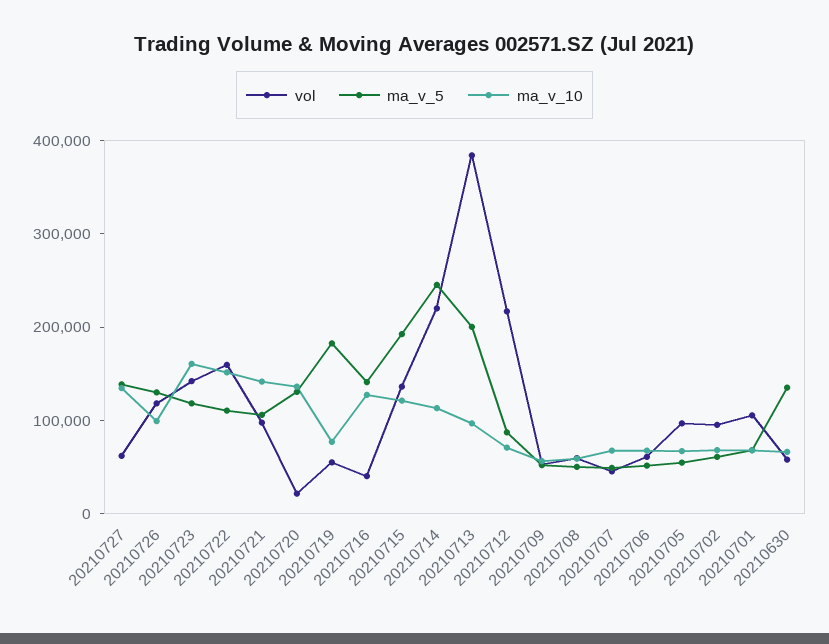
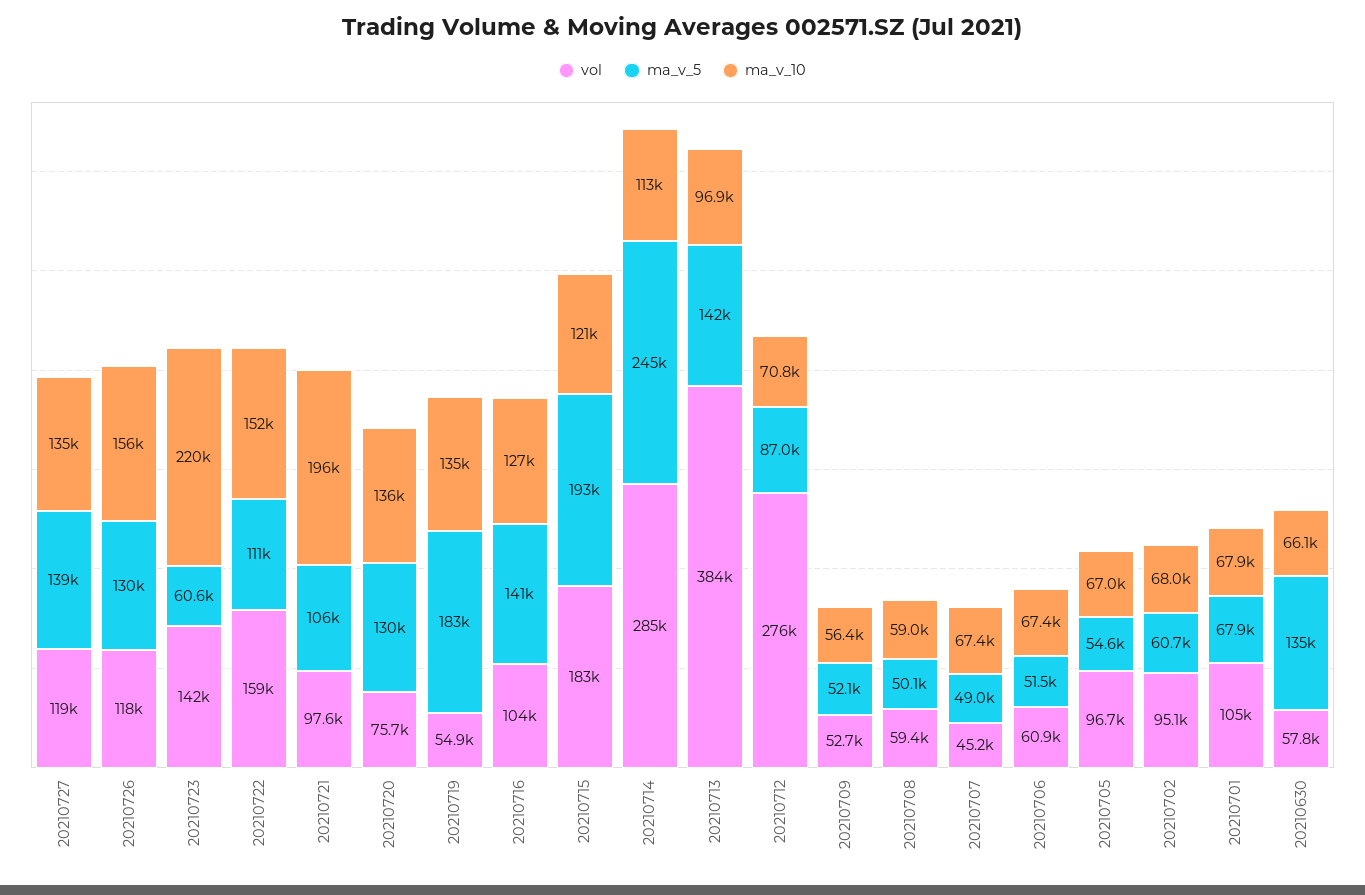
  {
    "vol": {
-     "20210727": 60000,
+     "20210727": 119000,
      "20210726": 118000,
      "20210723": 142000,
      "20210722": 159000,
      "20210721": 97600,
-     "20210720": 20000,
+     "20210720": 75700,
      "20210719": 54900,
-     "20210716": 40000,
+     "20210716": 104000,
-     "20210715": 140000,
+     "20210715": 183000,
-     "20210714": 220000,
+     "20210714": 285000,
      "20210713": 384000,
-     "20210712": 220000,
+     "20210712": 276000,
      "20210709": 52700,
      "20210708": 59400,
      "20210707": 45200,
      "20210706": 60900,
      "20210705": 96700,
      "20210702": 95100,
      "20210701": 105000,
      "20210630": 57800
    },
    "ma_v_5": {
      "20210727": 139000,
      "20210726": 130000,
-     "20210723": 120000,
+     "20210723": 60600,
      "20210722": 111000,
      "20210721": 106000,
      "20210720": 130000,
      "20210719": 183000,
      "20210716": 141000,
      "20210715": 193000,
      "20210714": 245000,
-     "20210713": 200000,
+     "20210713": 142000,
      "20210712": 87000,
      "20210709": 52100,
      "20210708": 50100,
      "20210707": 49000,
      "20210706": 51500,
      "20210705": 54600,
      "20210702": 60700,
      "20210701": 67900,
      "20210630": 135000
    },
    "ma_v_10": {
      "20210727": 135000,
-     "20210726": 100000,
+     "20210726": 156000,
-     "20210723": 160000,
+     "20210723": 220000,
      "20210722": 152000,
-     "20210721": 140000,
+     "20210721": 196000,
      "20210720": 136000,
-     "20210719": 80000,
+     "20210719": 135000,
      "20210716": 127000,
      "20210715": 121000,
      "20210714": 113000,
      "20210713": 96900,
      "20210712": 70800,
      "20210709": 56400,
      "20210708": 59000,
      "20210707": 67400,
      "20210706": 67400,
      "20210705": 67000,
      "20210702": 68000,
      "20210701": 67900,
      "20210630": 66100
    }
  }

